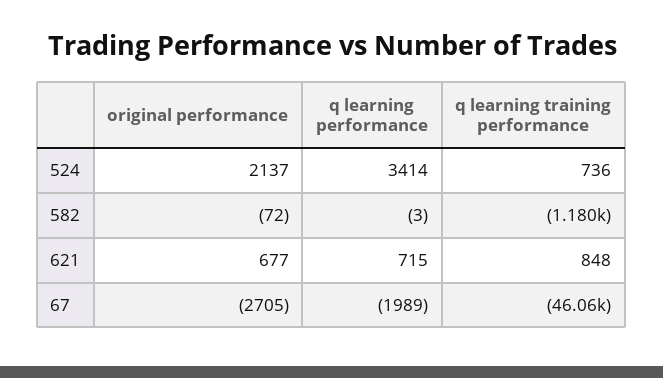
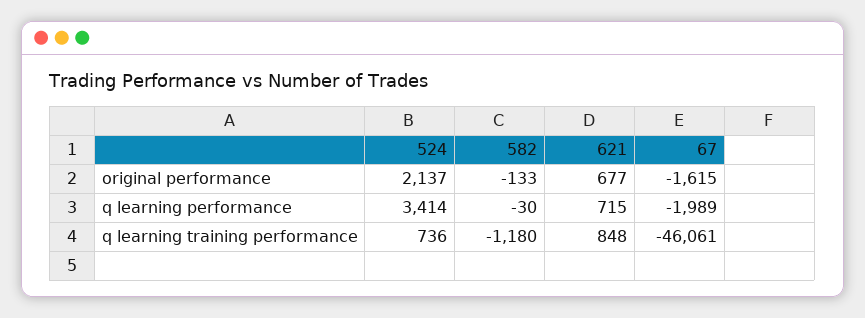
  {
    "original performance": {
      "524": 2137,
-     "582": -72,
+     "582": -133,
      "621": 677,
-     "67": -2705
+     "67": -1615
    },
    "q learning performance": {
      "524": 3414,
-     "582": -3,
+     "582": -30,
      "621": 715,
      "67": -1989
    },
    "q learning training performance": {
      "524": 736,
      "582": -1180,
      "621": 848,
      "67": -46061
    }
  }

